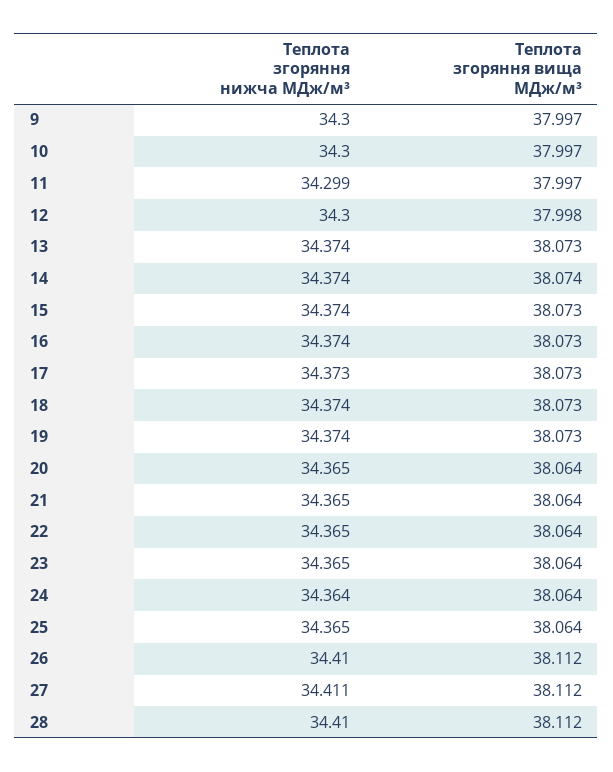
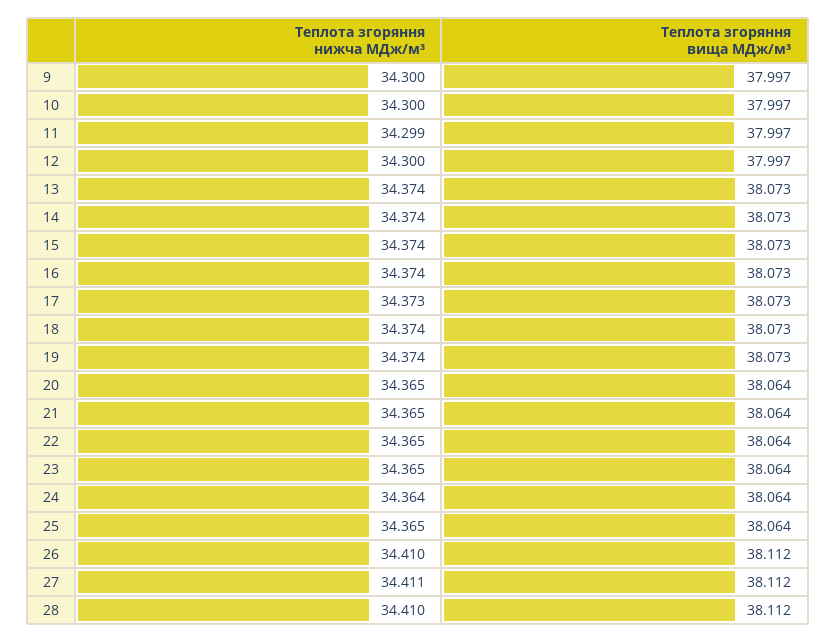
  {
    "Теплота згоряння нижча МДж/м³": {
      "9": 34.3,
      "10": 34.3,
      "11": 34.299,
      "12": 34.3,
      "13": 34.374,
      "14": 34.374,
      "15": 34.374,
      "16": 34.374,
      "17": 34.373,
      "18": 34.374,
      "19": 34.374,
      "20": 34.365,
      "21": 34.365,
      "22": 34.365,
      "23": 34.365,
      "24": 34.364,
      "25": 34.365,
      "26": 34.41,
      "27": 34.411,
      "28": 34.41
    },
    "Теплота згоряння вища МДж/м³": {
      "9": 37.997,
      "10": 37.997,
      "11": 37.997,
-     "12": 37.998,
+     "12": 37.997,
      "13": 38.073,
-     "14": 38.074,
+     "14": 38.073,
      "15": 38.073,
      "16": 38.073,
      "17": 38.073,
      "18": 38.073,
      "19": 38.073,
      "20": 38.064,
      "21": 38.064,
      "22": 38.064,
      "23": 38.064,
      "24": 38.064,
      "25": 38.064,
      "26": 38.112,
      "27": 38.112,
      "28": 38.112
    }
  }

